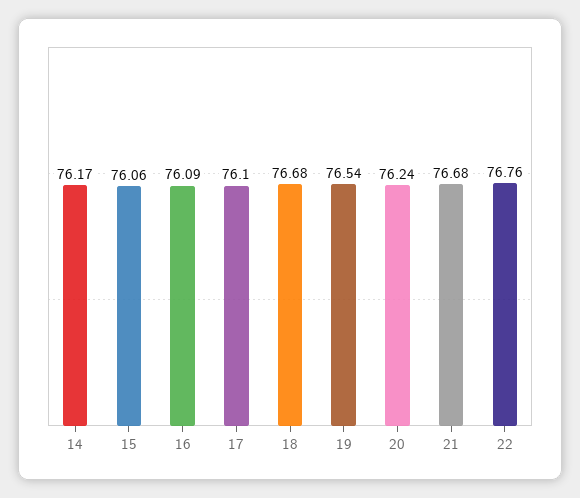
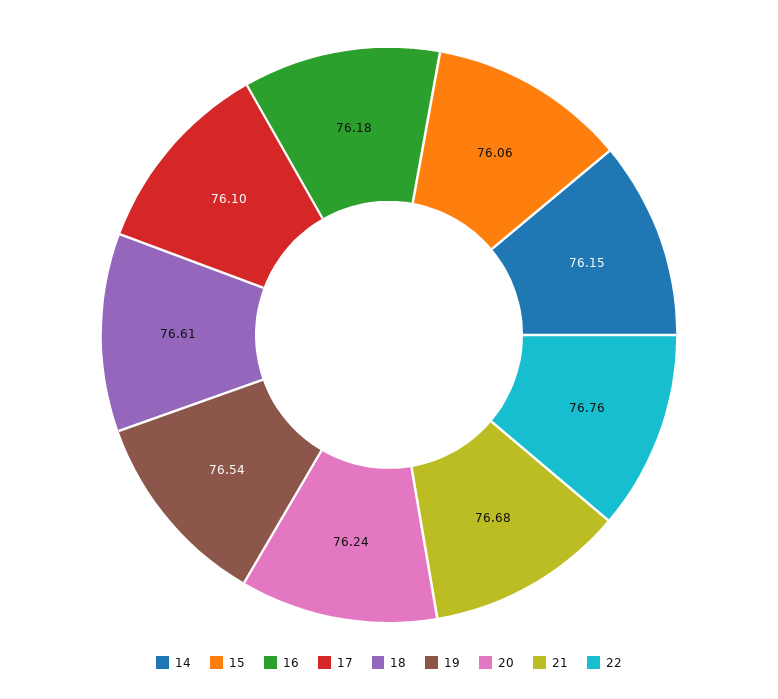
  {
-   "14": 76.17,
+   "14": 76.15,
    "15": 76.06,
-   "16": 76.09,
+   "16": 76.18,
    "17": 76.1,
-   "18": 76.68,
+   "18": 76.61,
    "19": 76.54,
    "20": 76.24,
    "21": 76.68,
    "22": 76.76
  }

